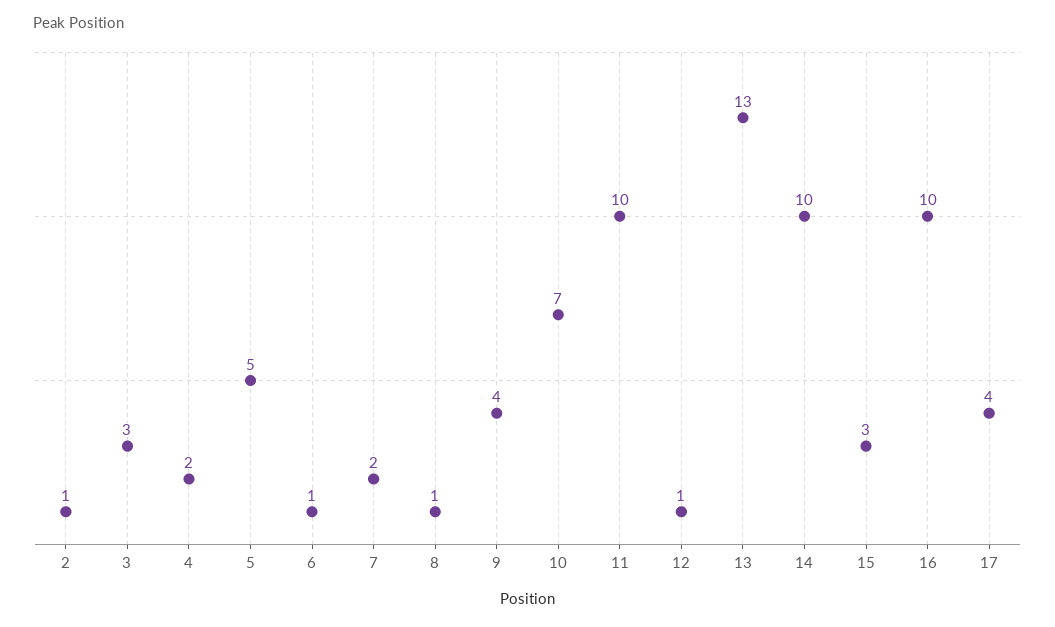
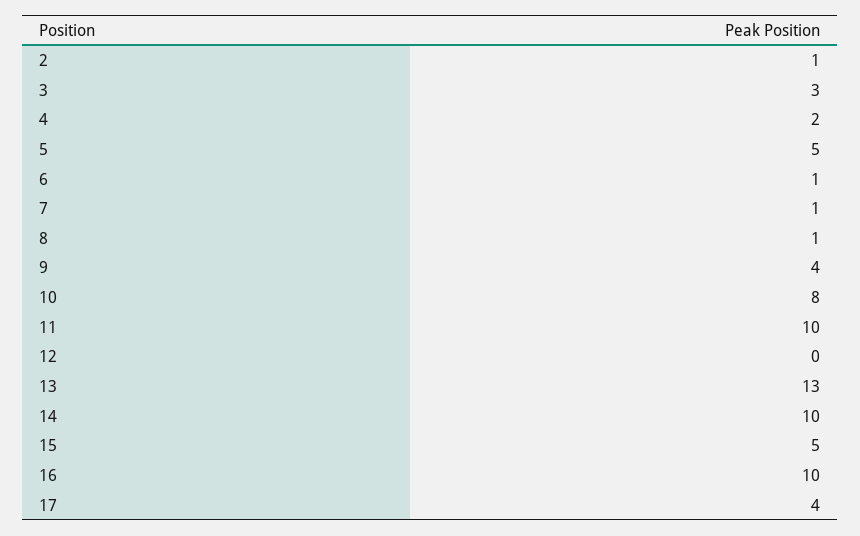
  {
    "2": 1,
    "3": 3,
    "4": 2,
    "5": 5,
    "6": 1,
-   "7": 2,
+   "7": 1,
    "8": 1,
    "9": 4,
-   "10": 7,
+   "10": 8,
    "11": 10,
-   "12": 1,
+   "12": 0,
    "13": 13,
    "14": 10,
-   "15": 3,
+   "15": 5,
    "16": 10,
    "17": 4
  }

